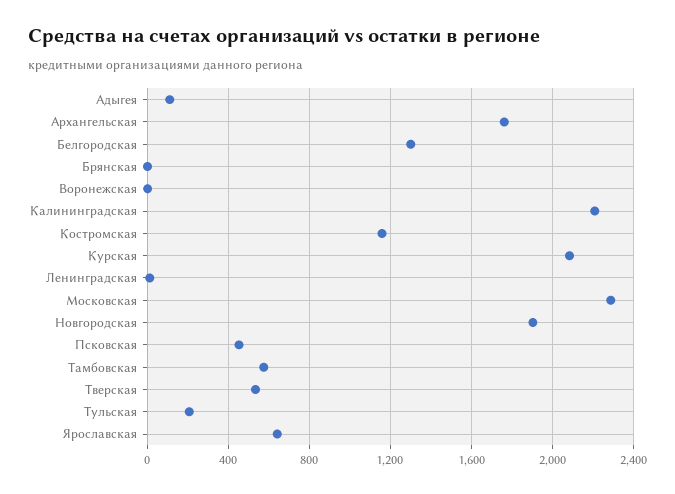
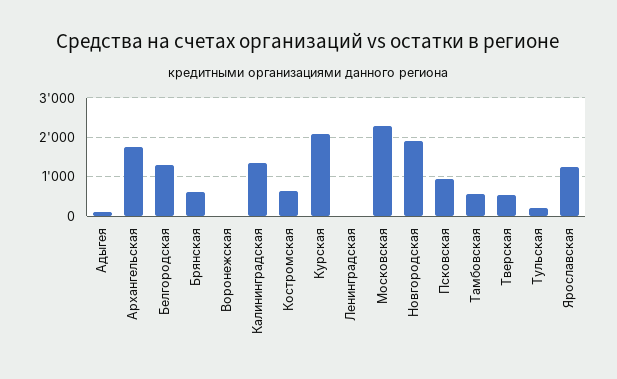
  {
    "Адыгея": 100,
    "Архангельская": 1750,
    "Белгородская": 1300,
-   "Брянская": 0,
+   "Брянская": 600,
    "Воронежская": 0,
-   "Калининградская": 2200,
+   "Калининградская": 1400,
-   "Костромская": 1150,
+   "Костромская": 600,
    "Курская": 2100,
    "Ленинградская": 0,
    "Московская": 2300,
    "Новгородская": 1900,
-   "Псковская": 450,
+   "Псковская": 1000,
    "Тамбовская": 550,
    "Тверская": 550,
    "Тульская": 200,
-   "Ярославская": 650
+   "Ярославская": 1200
  }

